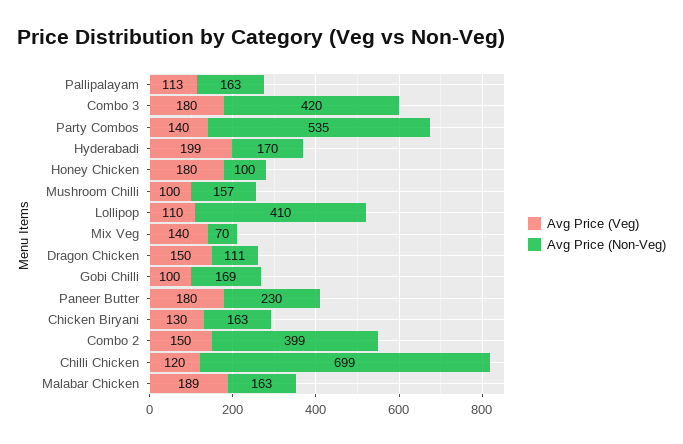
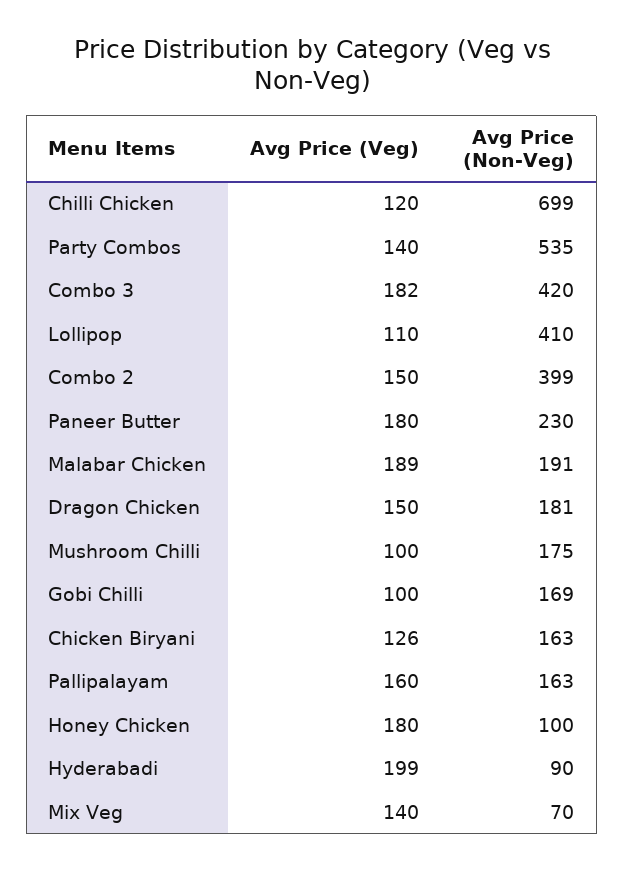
  {
    "Avg Price (Veg)": {
-     "Pallipalayam": 113,
+     "Pallipalayam": 160,
-     "Combo 3": 180,
+     "Combo 3": 182,
      "Party Combos": 140,
      "Hyderabadi": 199,
      "Honey Chicken": 180,
      "Mushroom Chilli": 100,
      "Lollipop": 110,
      "Mix Veg": 140,
      "Dragon Chicken": 150,
      "Gobi Chilli": 100,
      "Paneer Butter": 180,
-     "Chicken Biryani": 130,
+     "Chicken Biryani": 126,
      "Combo 2": 150,
      "Chilli Chicken": 120,
      "Malabar Chicken": 189
    },
    "Avg Price (Non-Veg)": {
      "Pallipalayam": 163,
      "Combo 3": 420,
      "Party Combos": 535,
-     "Hyderabadi": 170,
+     "Hyderabadi": 90,
      "Honey Chicken": 100,
-     "Mushroom Chilli": 157,
+     "Mushroom Chilli": 175,
      "Lollipop": 410,
      "Mix Veg": 70,
-     "Dragon Chicken": 111,
+     "Dragon Chicken": 181,
      "Gobi Chilli": 169,
      "Paneer Butter": 230,
      "Chicken Biryani": 163,
      "Combo 2": 399,
      "Chilli Chicken": 699,
-     "Malabar Chicken": 163
+     "Malabar Chicken": 191
    }
  }

